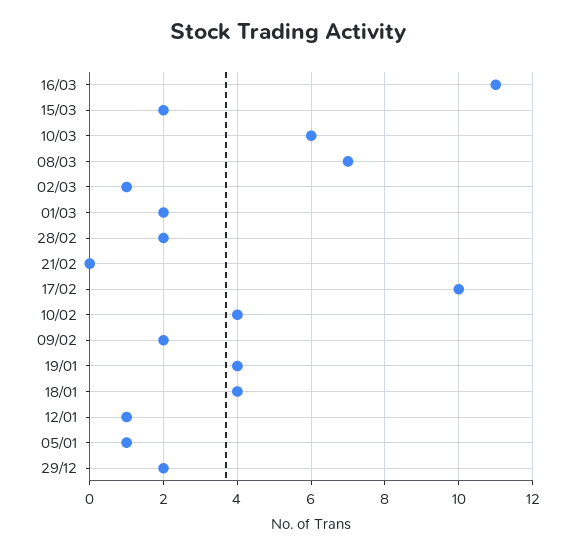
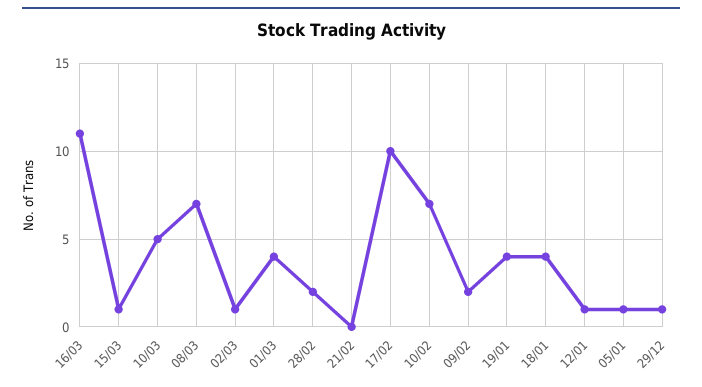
  {
    "16/03": 11,
-   "15/03": 2,
+   "15/03": 1,
-   "10/03": 6,
+   "10/03": 5,
    "08/03": 7,
    "02/03": 1,
-   "01/03": 2,
+   "01/03": 4,
    "28/02": 2,
    "21/02": 0,
    "17/02": 10,
-   "10/02": 4,
+   "10/02": 7,
    "09/02": 2,
    "19/01": 4,
    "18/01": 4,
    "12/01": 1,
    "05/01": 1,
-   "29/12": 2
+   "29/12": 1
  }

